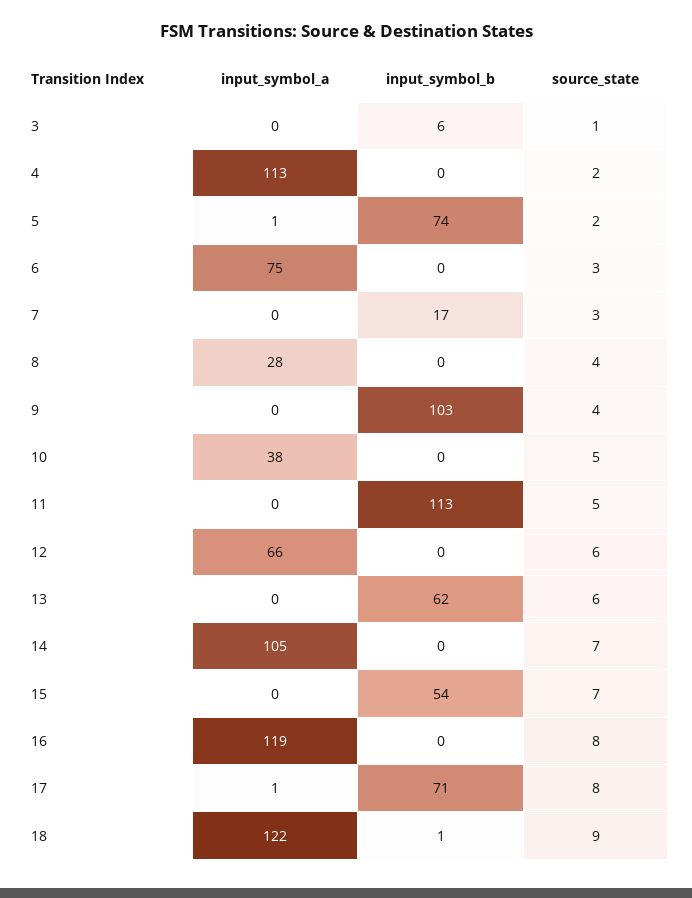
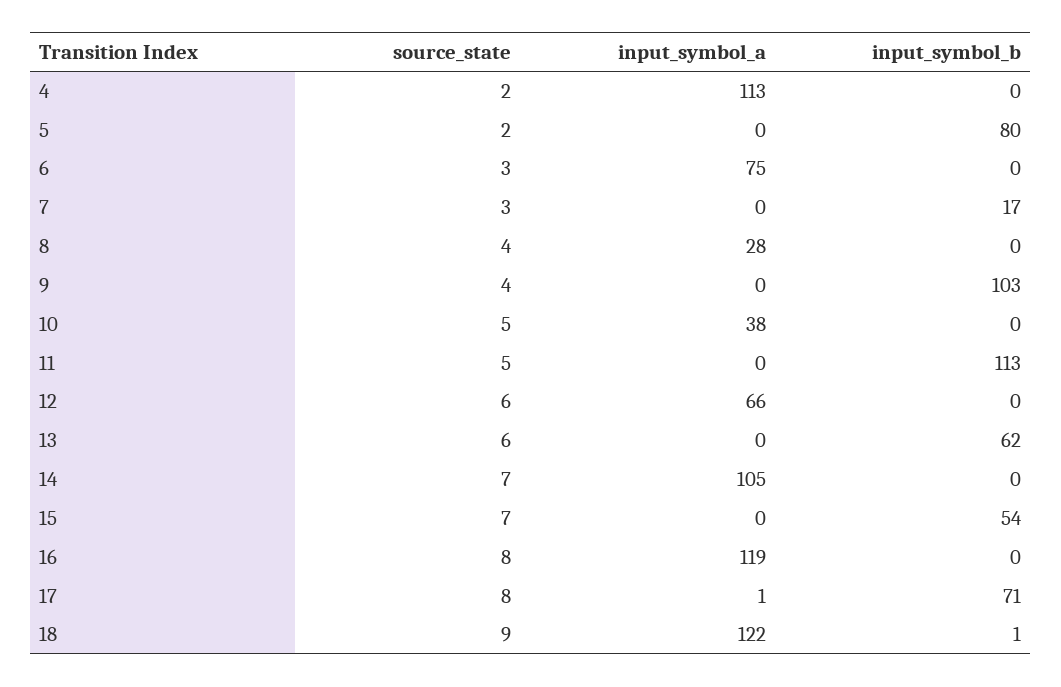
  {
    "input_symbol_a": {
-     "3": 0,
      "4": 113,
-     "5": 1,
+     "5": 0,
      "6": 75,
      "7": 0,
      "8": 28,
      "9": 0,
      "10": 38,
      "11": 0,
      "12": 66,
      "13": 0,
      "14": 105,
      "15": 0,
      "16": 119,
      "17": 1,
      "18": 122
    },
    "input_symbol_b": {
-     "3": 6,
      "4": 0,
-     "5": 74,
+     "5": 80,
      "6": 0,
      "7": 17,
      "8": 0,
      "9": 103,
      "10": 0,
      "11": 113,
      "12": 0,
      "13": 62,
      "14": 0,
      "15": 54,
      "16": 0,
      "17": 71,
      "18": 1
    },
    "source_state": {
-     "3": 1,
      "4": 2,
      "5": 2,
      "6": 3,
      "7": 3,
      "8": 4,
      "9": 4,
      "10": 5,
      "11": 5,
      "12": 6,
      "13": 6,
      "14": 7,
      "15": 7,
      "16": 8,
      "17": 8,
      "18": 9
    }
  }

